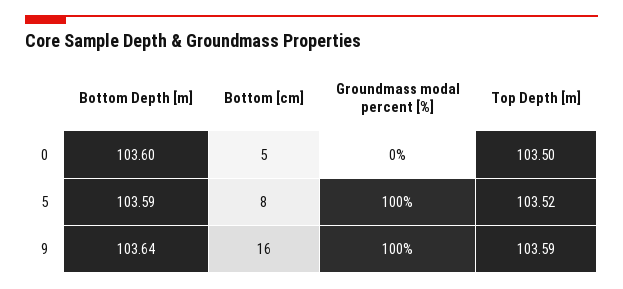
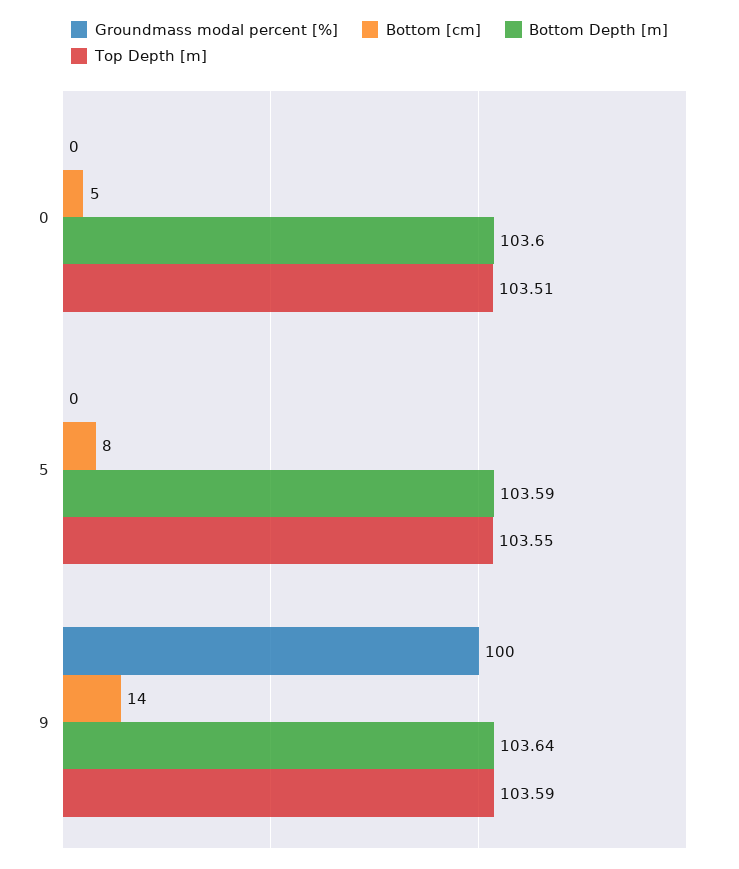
  {
    "Bottom Depth [m]": {
      "0": 103.6,
      "5": 103.59,
      "9": 103.64
    },
    "Bottom [cm]": {
      "0": 5,
      "5": 8,
-     "9": 16
+     "9": 14
    },
    "Groundmass modal percent [%]": {
      "0": 0,
-     "5": 100,
+     "5": 0,
      "9": 100
    },
    "Top Depth [m]": {
-     "0": 103.5,
+     "0": 103.51,
-     "5": 103.52,
+     "5": 103.55,
      "9": 103.59
    }
  }

